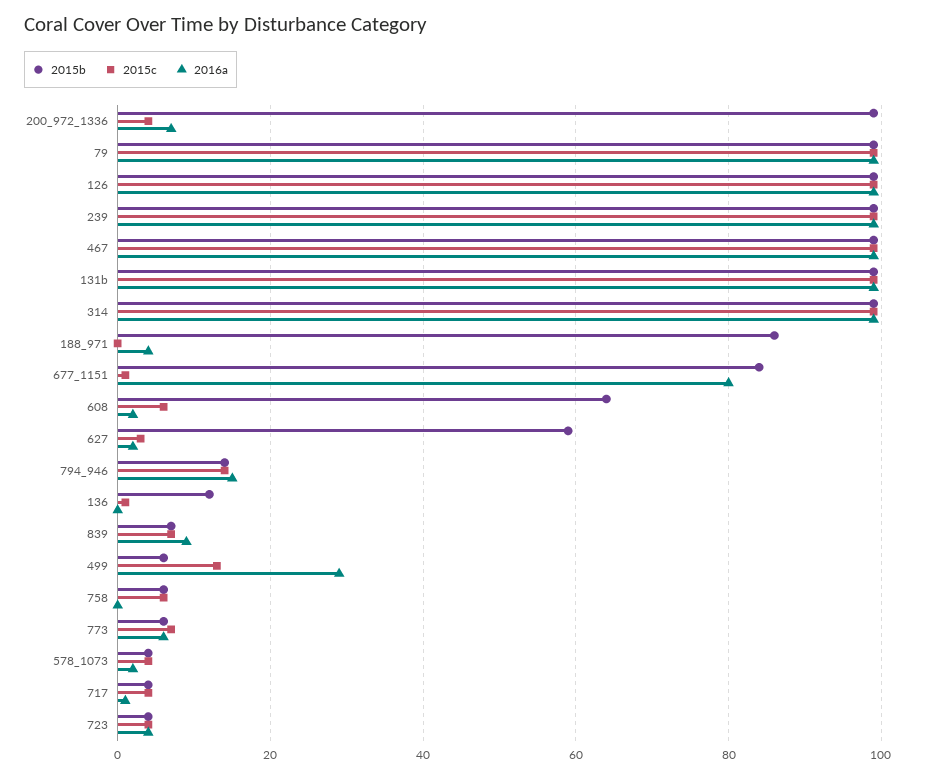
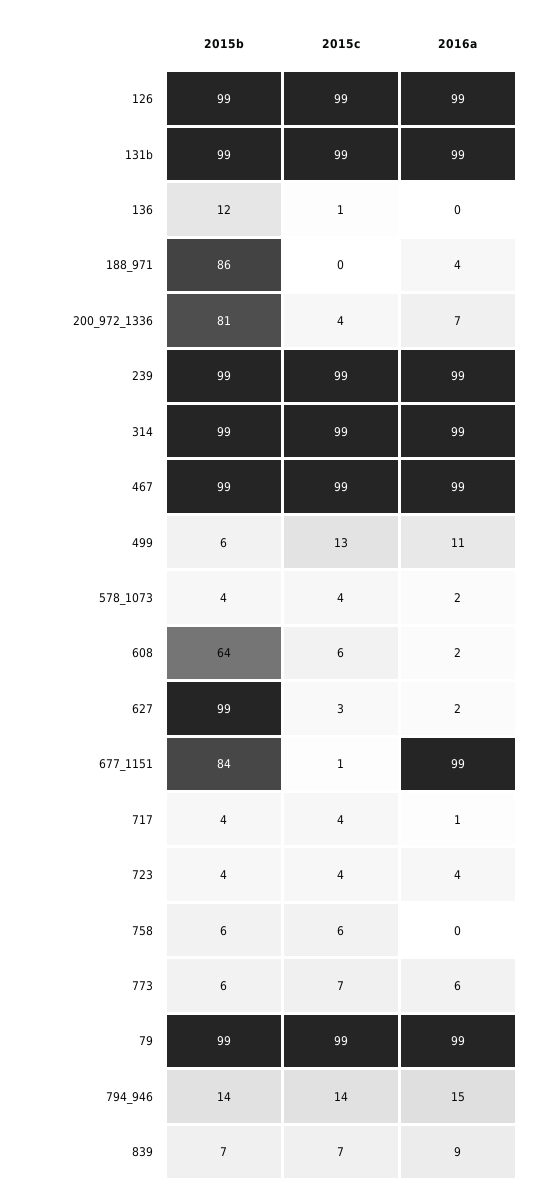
  {
    "2015b": {
-     "200_972_1336": 100,
+     "200_972_1336": 81,
      "79": 99,
      "126": 99,
      "239": 99,
      "467": 99,
      "131b": 99,
      "314": 99,
      "188_971": 86,
      "677_1151": 84,
      "608": 64,
-     "627": 60,
+     "627": 99,
      "794_946": 14,
      "136": 12,
      "839": 7,
      "499": 6,
      "758": 6,
      "773": 6,
      "578_1073": 4,
      "717": 4,
      "723": 4
    },
    "2015c": {
      "200_972_1336": 4,
      "79": 99,
      "126": 99,
      "239": 99,
      "467": 99,
      "131b": 99,
      "314": 99,
      "188_971": 0,
      "677_1151": 1,
      "608": 6,
      "627": 3,
      "794_946": 14,
      "136": 1,
      "839": 7,
      "499": 13,
      "758": 6,
      "773": 7,
      "578_1073": 4,
      "717": 4,
      "723": 4
    },
    "2016a": {
      "200_972_1336": 7,
      "79": 99,
      "126": 99,
      "239": 99,
      "467": 99,
      "131b": 99,
      "314": 99,
      "188_971": 4,
-     "677_1151": 80,
+     "677_1151": 99,
      "608": 2,
      "627": 2,
      "794_946": 15,
      "136": 0,
      "839": 9,
-     "499": 30,
+     "499": 11,
      "758": 0,
      "773": 6,
      "578_1073": 2,
      "717": 1,
      "723": 4
    }
  }

